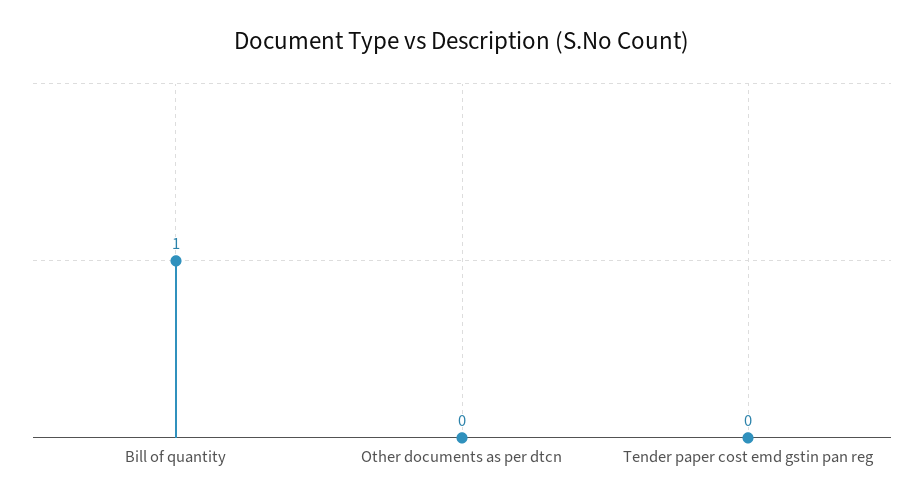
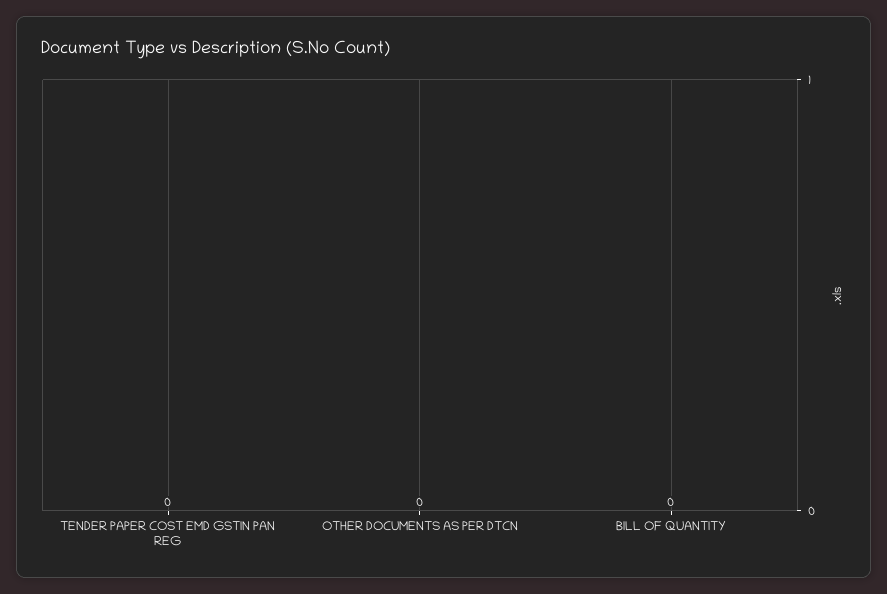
  {
-   "Bill of quantity": 1,
+   "Bill of quantity": 0,
    "Other documents as per dtcn": 0,
    "Tender paper cost emd gstin pan reg": 0
  }

